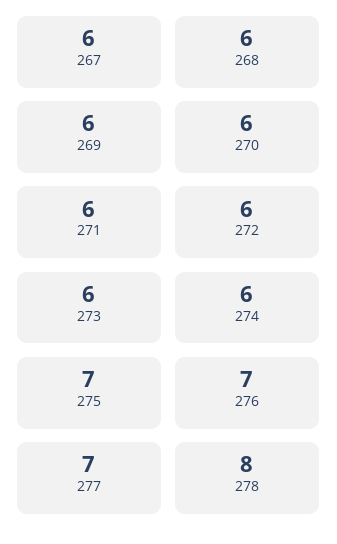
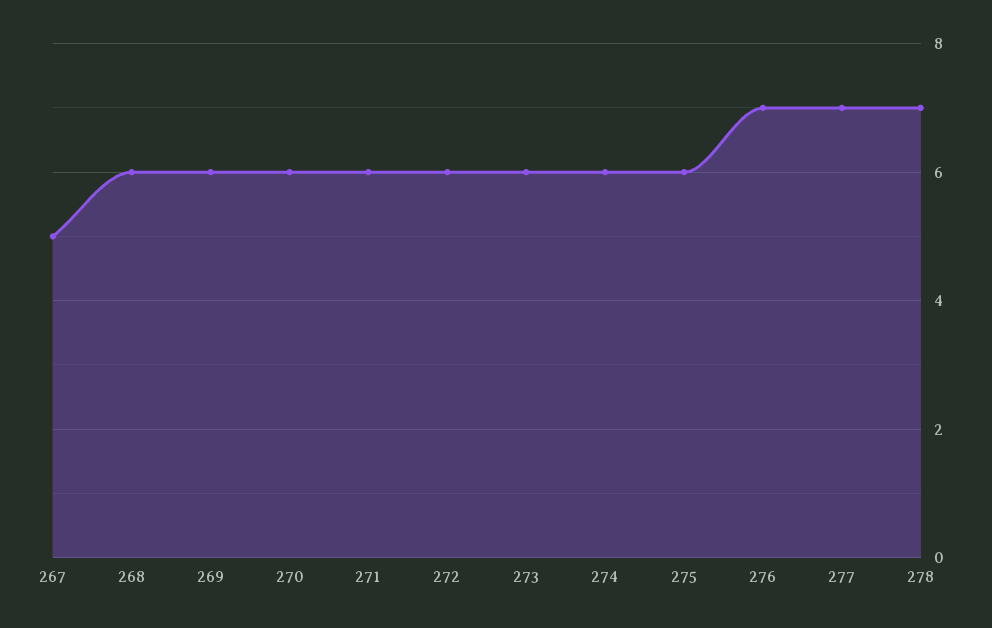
  {
-   "267": 6,
+   "267": 5,
    "268": 6,
    "269": 6,
    "270": 6,
    "271": 6,
    "272": 6,
    "273": 6,
    "274": 6,
-   "275": 7,
+   "275": 6,
    "276": 7,
    "277": 7,
-   "278": 8
+   "278": 7
  }

